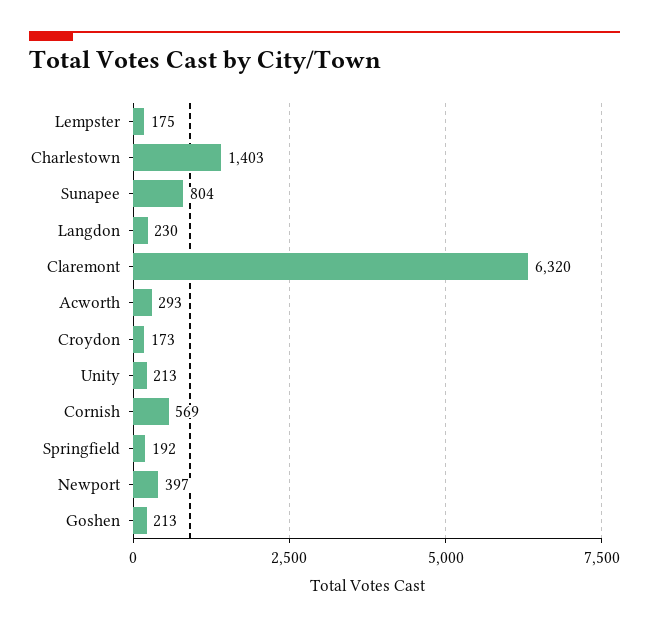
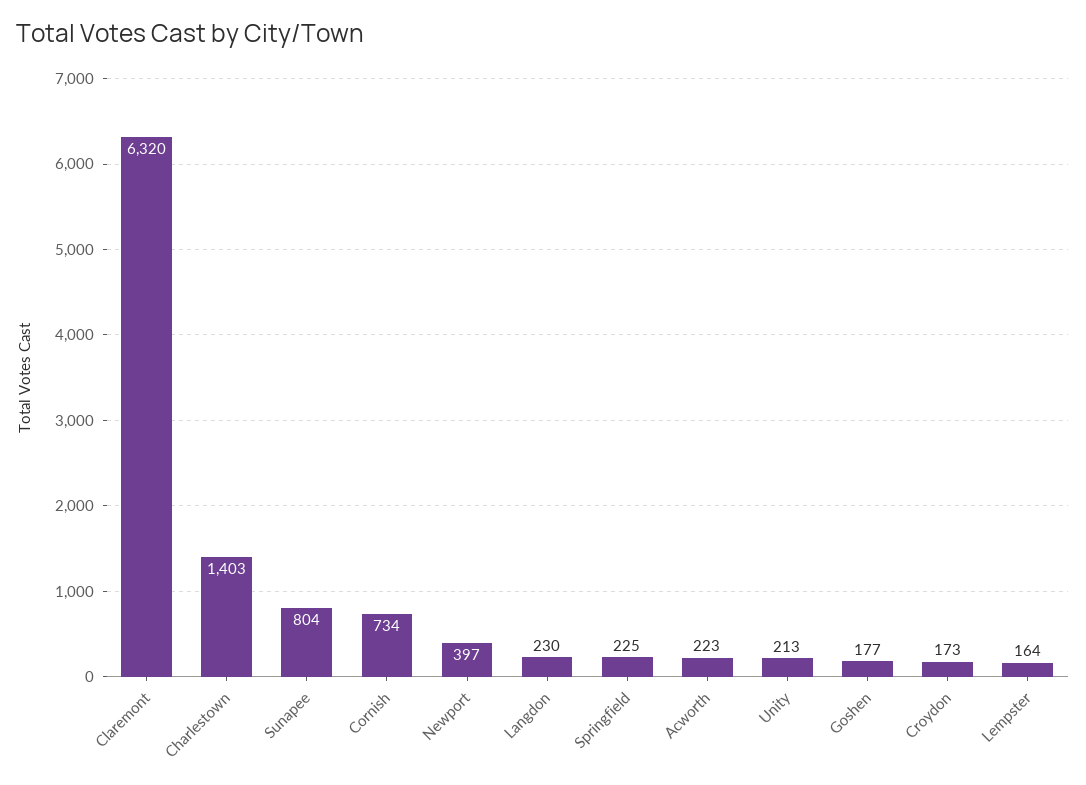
  {
-   "Lempster": 175,
+   "Lempster": 164,
    "Charlestown": 1403,
    "Sunapee": 804,
    "Langdon": 230,
    "Claremont": 6320,
-   "Acworth": 293,
+   "Acworth": 223,
    "Croydon": 173,
    "Unity": 213,
-   "Cornish": 569,
+   "Cornish": 734,
-   "Springfield": 192,
+   "Springfield": 225,
    "Newport": 397,
-   "Goshen": 213
+   "Goshen": 177
  }

